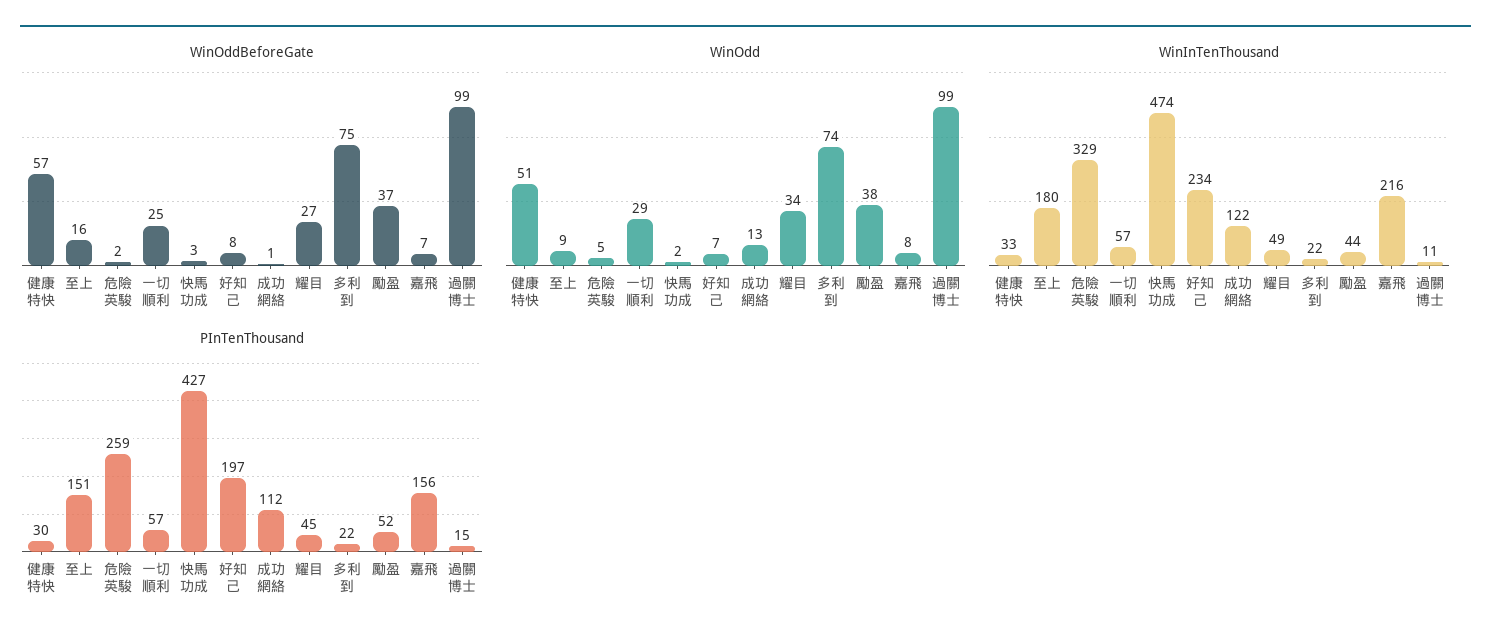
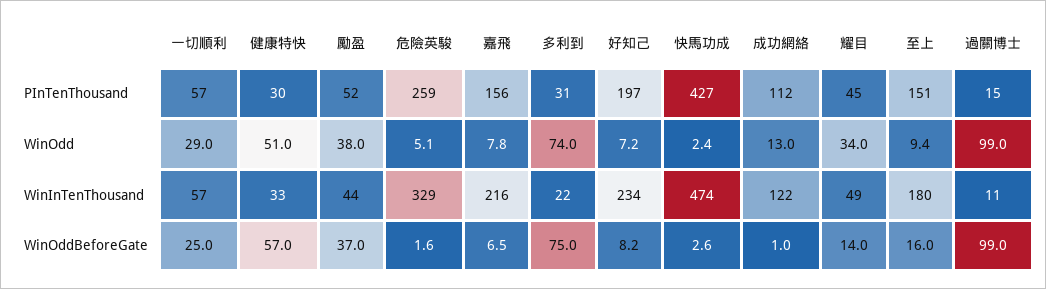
  {
    "WinOddBeforeGate": {
      "健康特快": 57,
      "至上": 16,
      "危險英駿": 1.6,
      "一切順利": 25,
      "快馬功成": 2.6,
      "好知己": 8.2,
      "成功網絡": 1,
-     "耀目": 27,
+     "耀目": 14,
      "多利到": 75,
      "勵盈": 37,
      "嘉飛": 6.5,
      "過關博士": 99
    },
    "WinOdd": {
      "健康特快": 51,
      "至上": 9.4,
      "危險英駿": 5.1,
      "一切順利": 29,
      "快馬功成": 2.4,
      "好知己": 7.2,
      "成功網絡": 13,
      "耀目": 34,
      "多利到": 74,
      "勵盈": 38,
      "嘉飛": 7.8,
      "過關博士": 99
    },
    "WinInTenThousand": {
      "健康特快": 33,
      "至上": 180,
      "危險英駿": 329,
      "一切順利": 57,
      "快馬功成": 474,
      "好知己": 234,
      "成功網絡": 122,
      "耀目": 49,
      "多利到": 22,
      "勵盈": 44,
      "嘉飛": 216,
      "過關博士": 11
    },
    "PInTenThousand": {
      "健康特快": 30,
      "至上": 151,
      "危險英駿": 259,
      "一切順利": 57,
      "快馬功成": 427,
      "好知己": 197,
      "成功網絡": 112,
      "耀目": 45,
-     "多利到": 22,
+     "多利到": 31,
      "勵盈": 52,
      "嘉飛": 156,
      "過關博士": 15
    }
  }

